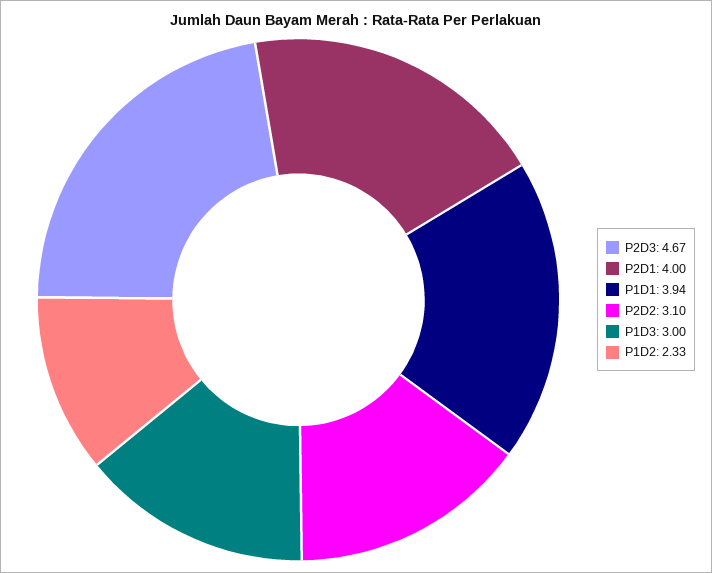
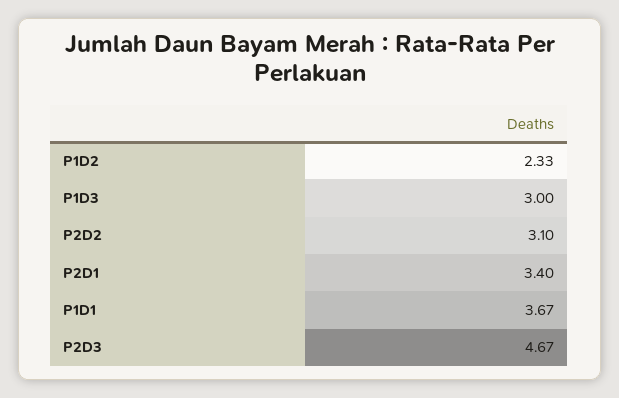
  {
    "P2D3": 4.67,
-   "P2D1": 4,
+   "P2D1": 3.4,
-   "P1D1": 3.94,
+   "P1D1": 3.67,
    "P2D2": 3.1,
    "P1D3": 3,
    "P1D2": 2.33
  }

